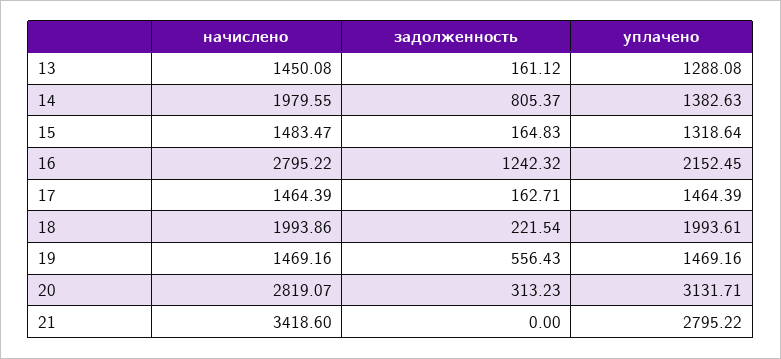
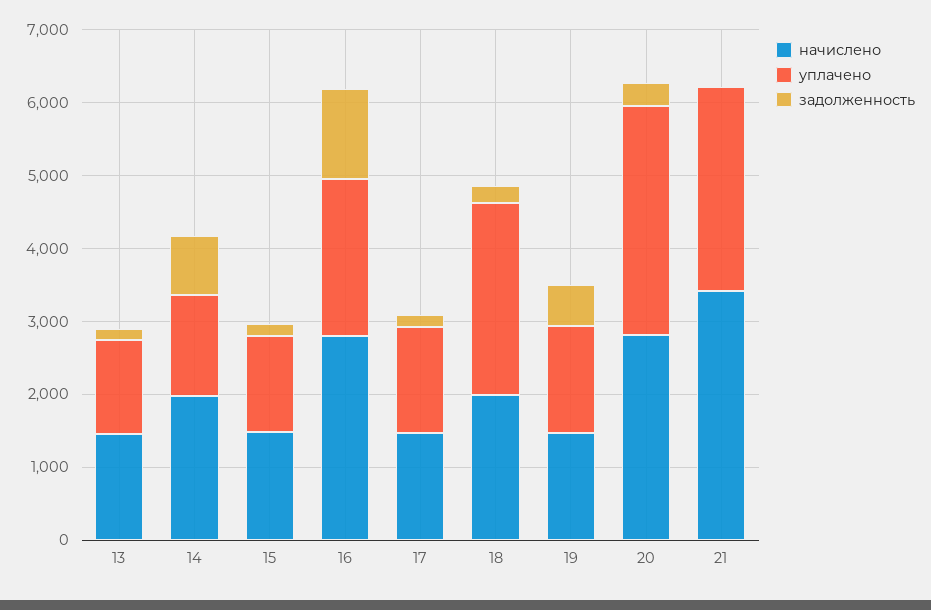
  {
    "начислено": {
      "13": 1450.08,
      "14": 1979.55,
      "15": 1483.47,
      "16": 2795.22,
      "17": 1464.39,
      "18": 1993.86,
      "19": 1469.16,
      "20": 2819.07,
      "21": 3418.6
    },
    "задолженность": {
      "13": 161.12,
      "14": 805.37,
      "15": 164.83,
      "16": 1242.32,
      "17": 162.71,
      "18": 221.54,
      "19": 556.43,
      "20": 313.23,
      "21": 0
    },
    "уплачено": {
      "13": 1288.08,
      "14": 1382.63,
      "15": 1318.64,
      "16": 2152.45,
      "17": 1464.39,
-     "18": 1993.61,
+     "18": 2600,
      "19": 1469.16,
      "20": 3131.71,
      "21": 2795.22
    }
  }

